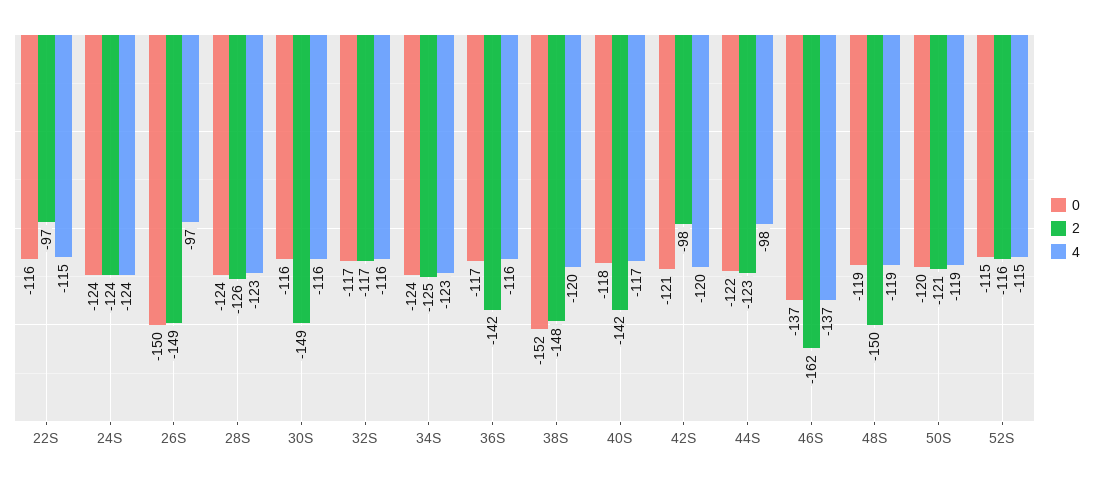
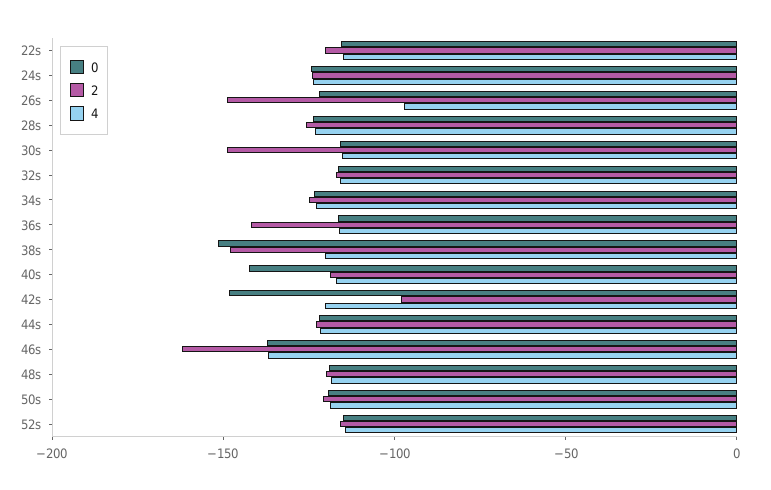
  {
    "0": {
      "22S": -116,
      "24S": -124,
-     "26S": -150,
+     "26S": -120,
      "28S": -124,
      "30S": -116,
      "32S": -117,
      "34S": -124,
      "36S": -117,
      "38S": -152,
-     "40S": -118,
+     "40S": -140,
-     "42S": -121,
+     "42S": -150,
      "44S": -122,
      "46S": -137,
      "48S": -119,
      "50S": -120,
      "52S": -115
    },
    "2": {
-     "22S": -97,
+     "22S": -120,
      "24S": -124,
      "26S": -149,
      "28S": -126,
      "30S": -149,
      "32S": -117,
      "34S": -125,
      "36S": -142,
      "38S": -148,
-     "40S": -142,
+     "40S": -120,
      "42S": -98,
      "44S": -123,
      "46S": -162,
-     "48S": -150,
+     "48S": -120,
      "50S": -121,
      "52S": -116
    },
    "4": {
      "22S": -115,
      "24S": -124,
      "26S": -97,
      "28S": -123,
      "30S": -116,
      "32S": -116,
      "34S": -123,
      "36S": -116,
      "38S": -120,
      "40S": -117,
      "42S": -120,
-     "44S": -98,
+     "44S": -120,
      "46S": -137,
      "48S": -119,
      "50S": -119,
      "52S": -115
    }
  }

